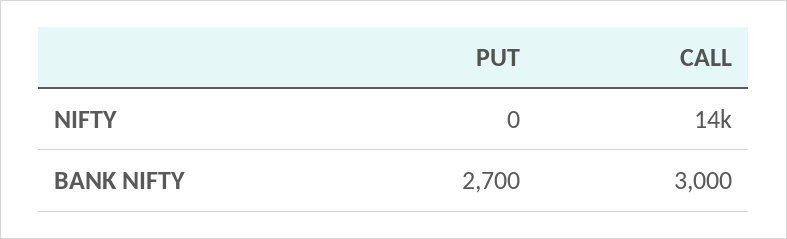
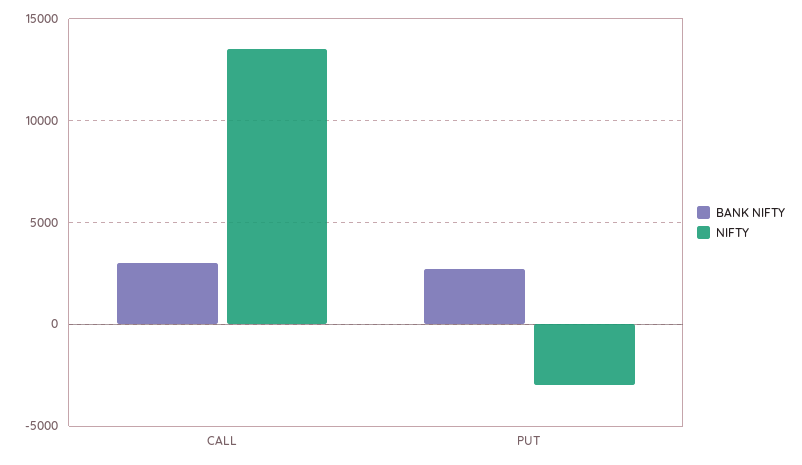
  {
    "NIFTY": {
-     "PUT": 0,
+     "PUT": -3000,
      "CALL": 14000
    },
    "BANK NIFTY": {
      "PUT": 2700,
      "CALL": 3000
    }
  }

